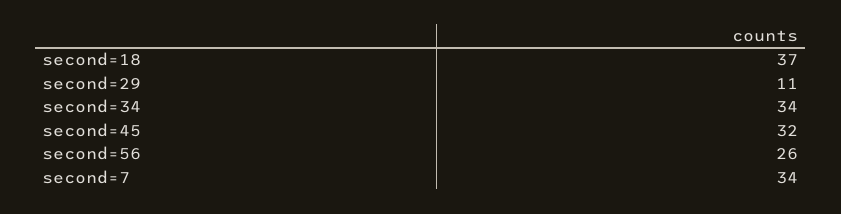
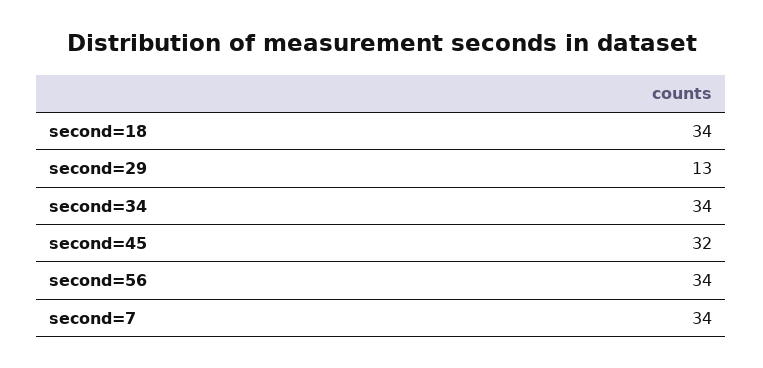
  {
-   "second=18": 37,
+   "second=18": 34,
-   "second=29": 11,
+   "second=29": 13,
    "second=34": 34,
    "second=45": 32,
-   "second=56": 26,
+   "second=56": 34,
    "second=7": 34
  }

